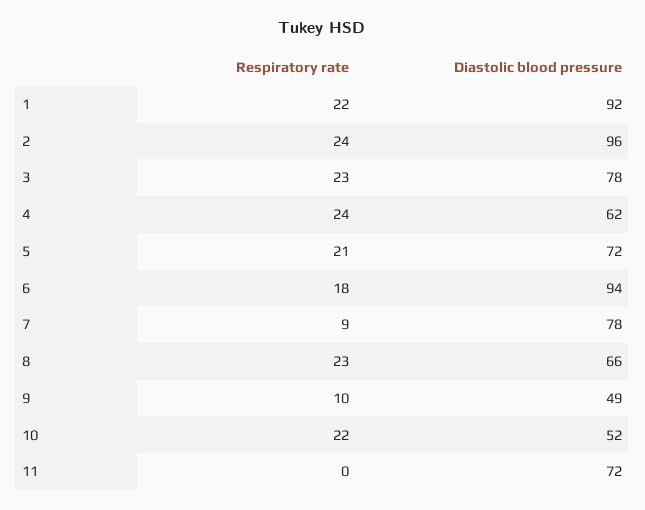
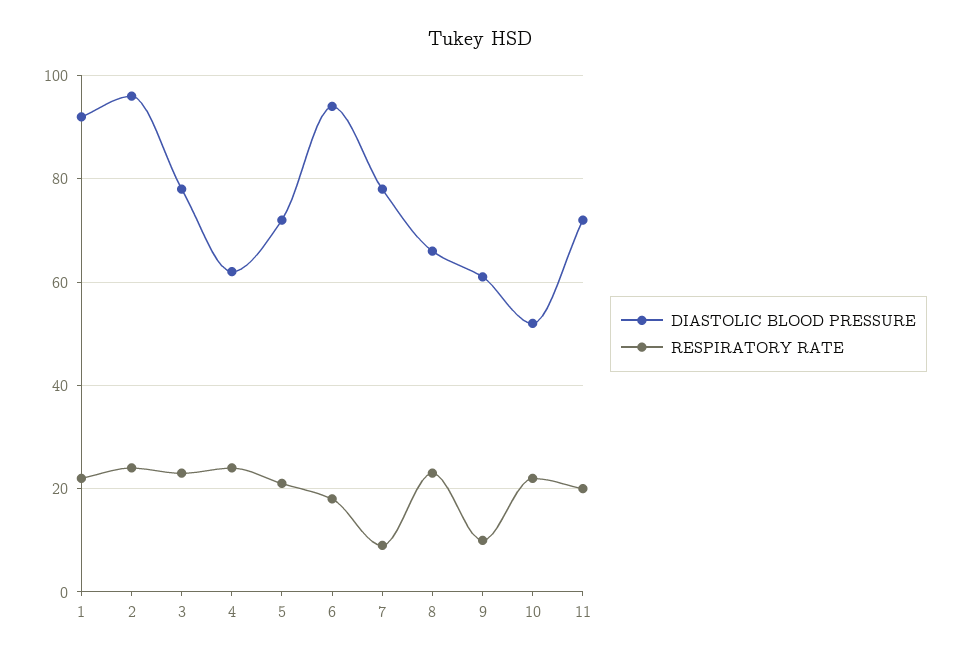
  {
    "Respiratory rate": {
      "1": 22,
      "2": 24,
      "3": 23,
      "4": 24,
      "5": 21,
      "6": 18,
      "7": 9,
      "8": 23,
      "9": 10,
      "10": 22,
-     "11": 0
+     "11": 20
    },
    "Diastolic blood pressure": {
      "1": 92,
      "2": 96,
      "3": 78,
      "4": 62,
      "5": 72,
      "6": 94,
      "7": 78,
      "8": 66,
-     "9": 49,
+     "9": 60,
      "10": 52,
      "11": 72
    }
  }

